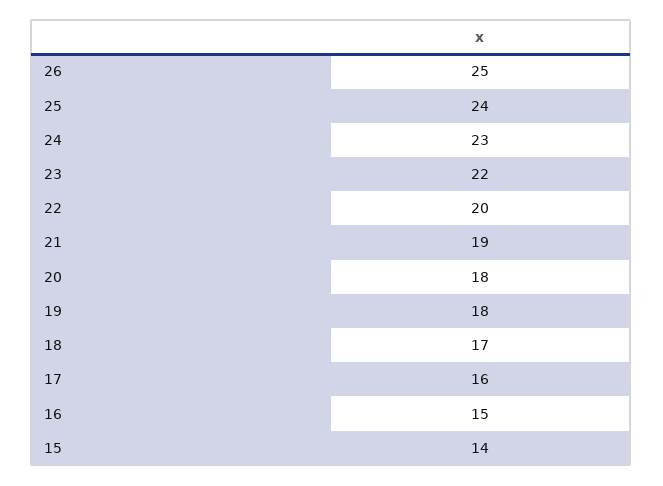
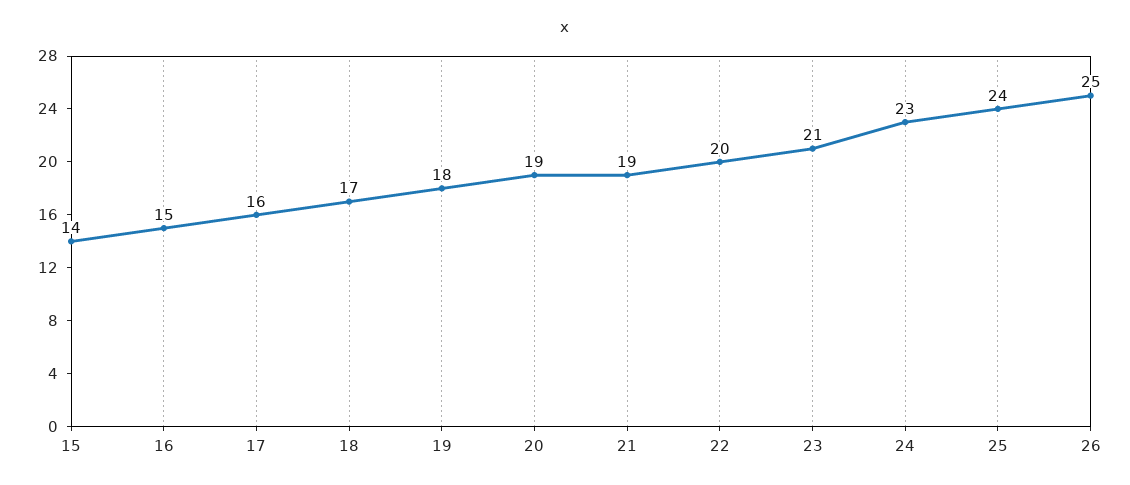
  {
    "26": 25,
    "25": 24,
    "24": 23,
-   "23": 22,
+   "23": 21,
    "22": 20,
    "21": 19,
-   "20": 18,
+   "20": 19,
    "19": 18,
    "18": 17,
    "17": 16,
    "16": 15,
    "15": 14
  }

